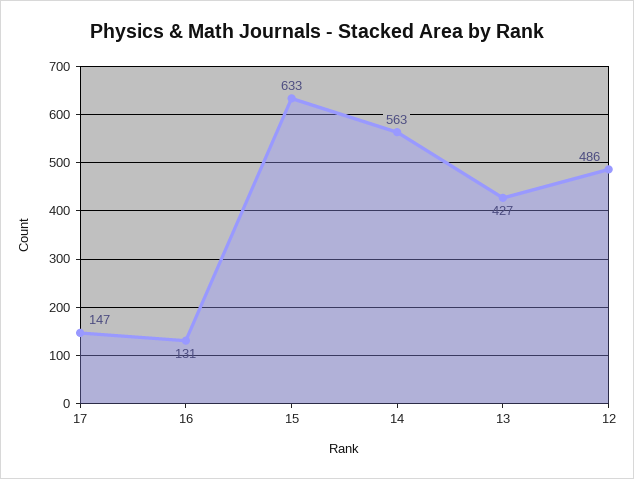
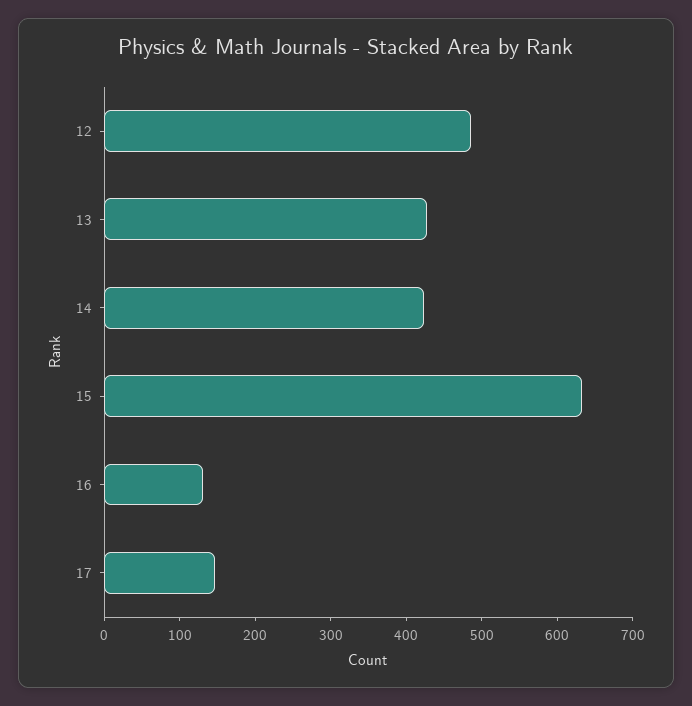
  {
    "17": 147,
    "16": 131,
    "15": 633,
-   "14": 563,
+   "14": 420,
    "13": 427,
    "12": 486
  }

